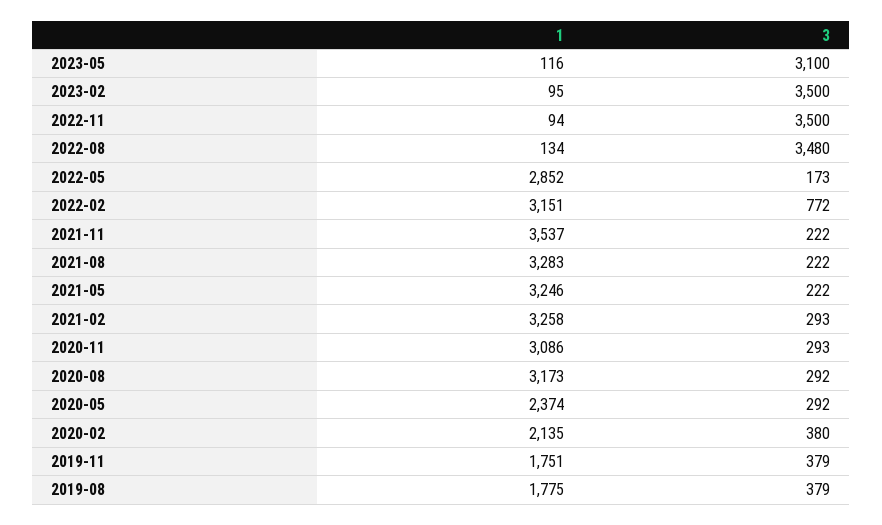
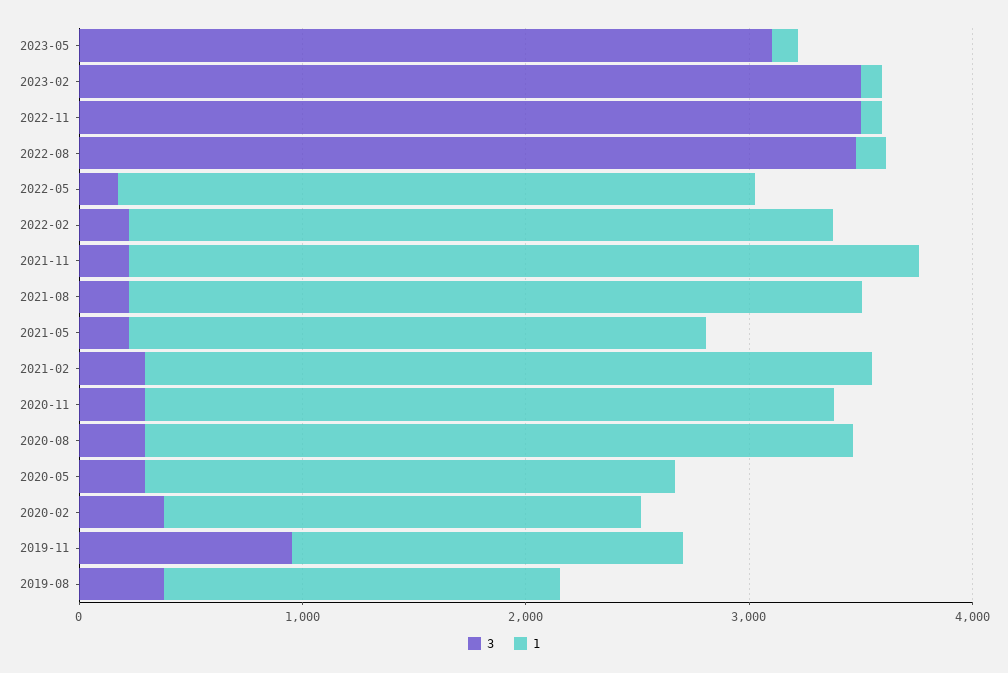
  {
    "1": {
      "2023-05": 116,
      "2023-02": 95,
      "2022-11": 94,
      "2022-08": 134,
      "2022-05": 2852,
      "2022-02": 3151,
      "2021-11": 3537,
      "2021-08": 3283,
-     "2021-05": 3246,
+     "2021-05": 2600,
      "2021-02": 3258,
      "2020-11": 3086,
      "2020-08": 3173,
      "2020-05": 2374,
      "2020-02": 2135,
      "2019-11": 1751,
      "2019-08": 1775
    },
    "3": {
      "2023-05": 3100,
      "2023-02": 3500,
      "2022-11": 3500,
      "2022-08": 3480,
      "2022-05": 173,
-     "2022-02": 772,
+     "2022-02": 200,
      "2021-11": 222,
      "2021-08": 222,
      "2021-05": 222,
      "2021-02": 293,
      "2020-11": 293,
      "2020-08": 292,
      "2020-05": 292,
      "2020-02": 380,
-     "2019-11": 379,
+     "2019-11": 1000,
      "2019-08": 379
    }
  }

